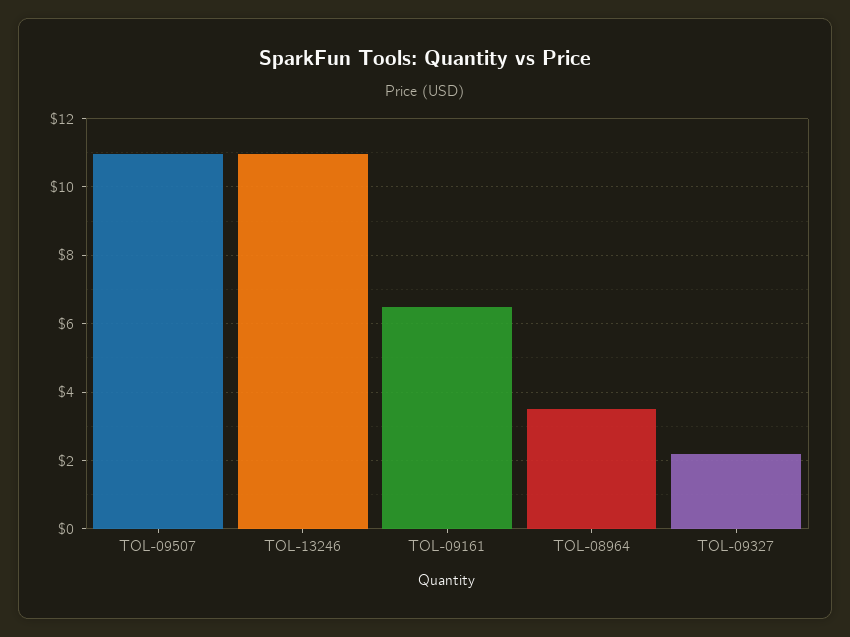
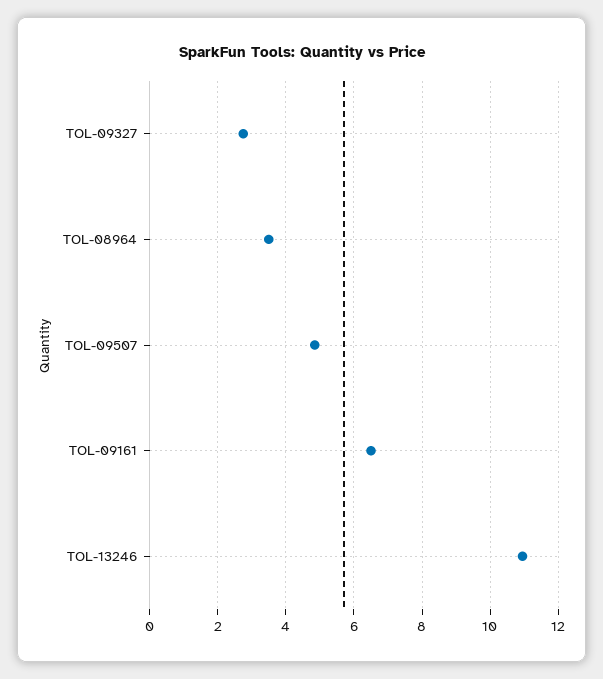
  {
-   "TOL-09507": 11,
+   "TOL-09507": 4.8,
    "TOL-13246": 11,
    "TOL-09161": 6.6,
    "TOL-08964": 3.6,
-   "TOL-09327": 2.2
+   "TOL-09327": 2.8
  }

